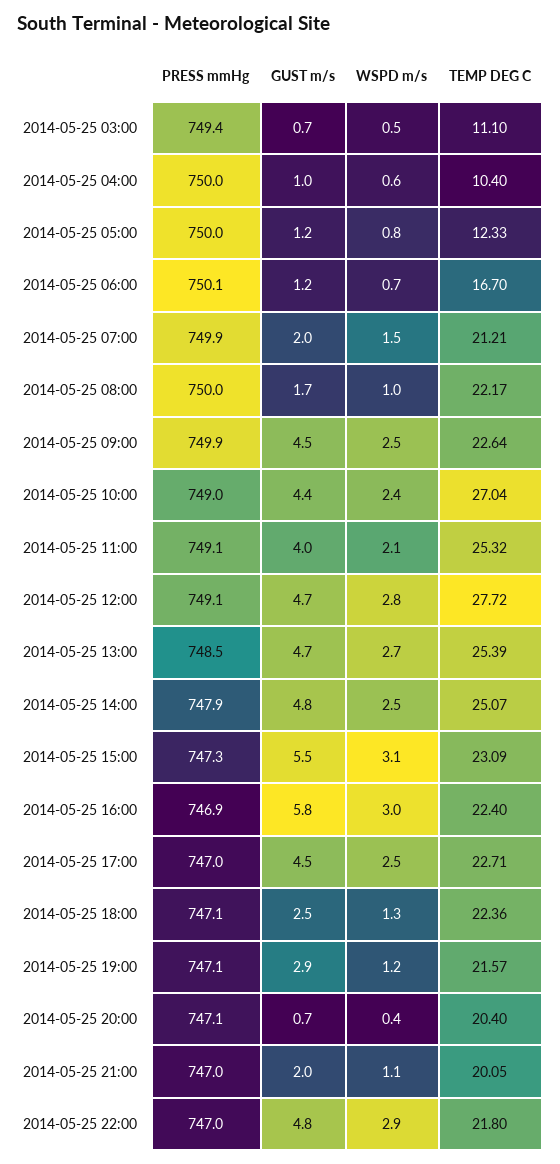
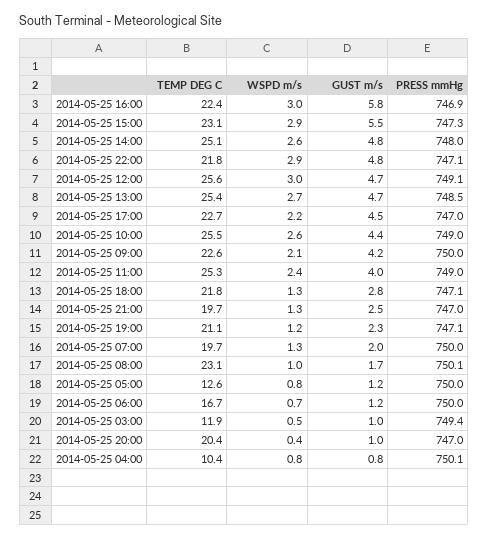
  {
    "PRESS mmHg": {
      "2014-05-25 03:00": 749.4,
-     "2014-05-25 04:00": 750,
+     "2014-05-25 04:00": 750.1,
      "2014-05-25 05:00": 750,
-     "2014-05-25 06:00": 750.1,
+     "2014-05-25 06:00": 750,
-     "2014-05-25 07:00": 749.9,
+     "2014-05-25 07:00": 750,
-     "2014-05-25 08:00": 750,
+     "2014-05-25 08:00": 750.1,
-     "2014-05-25 09:00": 749.9,
+     "2014-05-25 09:00": 750,
      "2014-05-25 10:00": 749,
-     "2014-05-25 11:00": 749.1,
+     "2014-05-25 11:00": 749,
      "2014-05-25 12:00": 749.1,
      "2014-05-25 13:00": 748.5,
-     "2014-05-25 14:00": 747.9,
+     "2014-05-25 14:00": 748,
      "2014-05-25 15:00": 747.3,
      "2014-05-25 16:00": 746.9,
      "2014-05-25 17:00": 747,
      "2014-05-25 18:00": 747.1,
      "2014-05-25 19:00": 747.1,
-     "2014-05-25 20:00": 747.1,
+     "2014-05-25 20:00": 747,
      "2014-05-25 21:00": 747,
-     "2014-05-25 22:00": 747
+     "2014-05-25 22:00": 747.1
    },
    "GUST m/s": {
-     "2014-05-25 03:00": 0.7,
+     "2014-05-25 03:00": 1,
-     "2014-05-25 04:00": 1,
+     "2014-05-25 04:00": 0.8,
      "2014-05-25 05:00": 1.2,
      "2014-05-25 06:00": 1.2,
      "2014-05-25 07:00": 2,
      "2014-05-25 08:00": 1.7,
-     "2014-05-25 09:00": 4.5,
+     "2014-05-25 09:00": 4.2,
      "2014-05-25 10:00": 4.4,
      "2014-05-25 11:00": 4,
      "2014-05-25 12:00": 4.7,
      "2014-05-25 13:00": 4.7,
      "2014-05-25 14:00": 4.8,
      "2014-05-25 15:00": 5.5,
      "2014-05-25 16:00": 5.8,
      "2014-05-25 17:00": 4.5,
-     "2014-05-25 18:00": 2.5,
+     "2014-05-25 18:00": 2.8,
-     "2014-05-25 19:00": 2.9,
+     "2014-05-25 19:00": 2.3,
-     "2014-05-25 20:00": 0.7,
+     "2014-05-25 20:00": 1,
-     "2014-05-25 21:00": 2,
+     "2014-05-25 21:00": 2.5,
      "2014-05-25 22:00": 4.8
    },
    "WSPD m/s": {
      "2014-05-25 03:00": 0.5,
-     "2014-05-25 04:00": 0.6,
+     "2014-05-25 04:00": 0.8,
      "2014-05-25 05:00": 0.8,
      "2014-05-25 06:00": 0.7,
-     "2014-05-25 07:00": 1.5,
+     "2014-05-25 07:00": 1.3,
      "2014-05-25 08:00": 1,
-     "2014-05-25 09:00": 2.5,
+     "2014-05-25 09:00": 2.1,
-     "2014-05-25 10:00": 2.4,
+     "2014-05-25 10:00": 2.6,
-     "2014-05-25 11:00": 2.1,
+     "2014-05-25 11:00": 2.4,
-     "2014-05-25 12:00": 2.8,
+     "2014-05-25 12:00": 3,
      "2014-05-25 13:00": 2.7,
-     "2014-05-25 14:00": 2.5,
+     "2014-05-25 14:00": 2.6,
-     "2014-05-25 15:00": 3.1,
+     "2014-05-25 15:00": 2.9,
      "2014-05-25 16:00": 3,
-     "2014-05-25 17:00": 2.5,
+     "2014-05-25 17:00": 2.2,
      "2014-05-25 18:00": 1.3,
      "2014-05-25 19:00": 1.2,
      "2014-05-25 20:00": 0.4,
-     "2014-05-25 21:00": 1.1,
+     "2014-05-25 21:00": 1.3,
      "2014-05-25 22:00": 2.9
    },
    "TEMP DEG C": {
-     "2014-05-25 03:00": 11.1,
+     "2014-05-25 03:00": 11.9,
      "2014-05-25 04:00": 10.4,
-     "2014-05-25 05:00": 12.33,
+     "2014-05-25 05:00": 12.6,
      "2014-05-25 06:00": 16.7,
-     "2014-05-25 07:00": 21.21,
+     "2014-05-25 07:00": 19.7,
-     "2014-05-25 08:00": 22.17,
+     "2014-05-25 08:00": 23.1,
      "2014-05-25 09:00": 22.64,
-     "2014-05-25 10:00": 27.04,
+     "2014-05-25 10:00": 25.5,
      "2014-05-25 11:00": 25.32,
-     "2014-05-25 12:00": 27.72,
+     "2014-05-25 12:00": 25.6,
      "2014-05-25 13:00": 25.39,
      "2014-05-25 14:00": 25.07,
      "2014-05-25 15:00": 23.09,
      "2014-05-25 16:00": 22.4,
      "2014-05-25 17:00": 22.71,
-     "2014-05-25 18:00": 22.36,
+     "2014-05-25 18:00": 21.8,
-     "2014-05-25 19:00": 21.57,
+     "2014-05-25 19:00": 21.1,
      "2014-05-25 20:00": 20.4,
-     "2014-05-25 21:00": 20.05,
+     "2014-05-25 21:00": 19.7,
      "2014-05-25 22:00": 21.8
    }
  }

